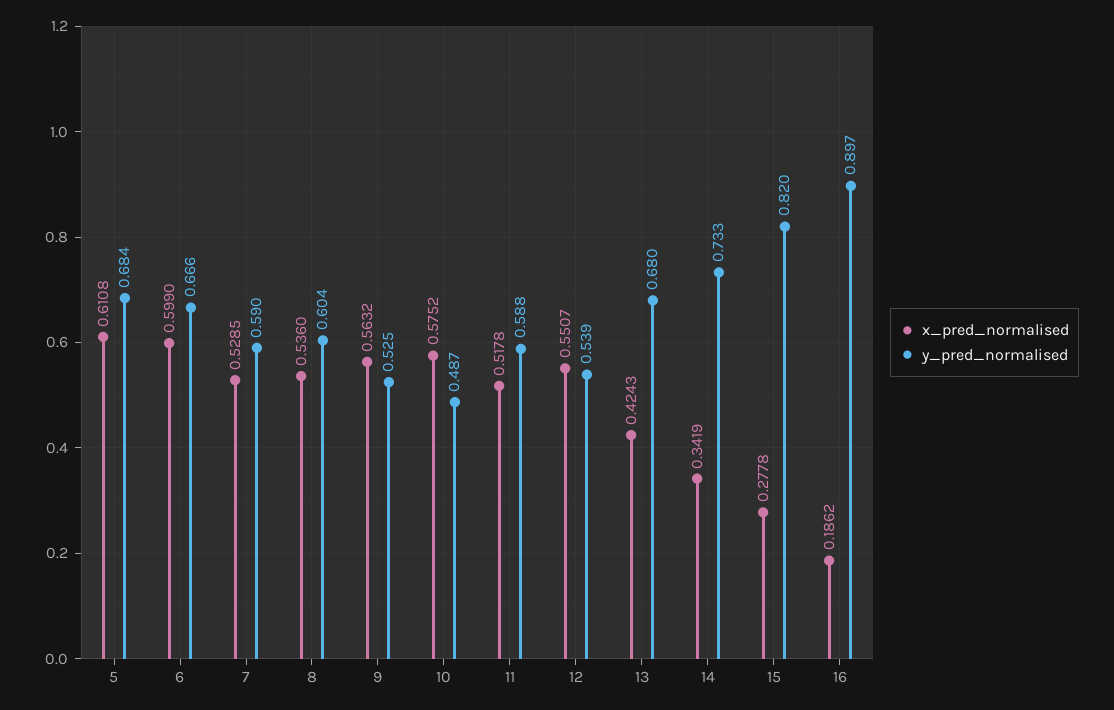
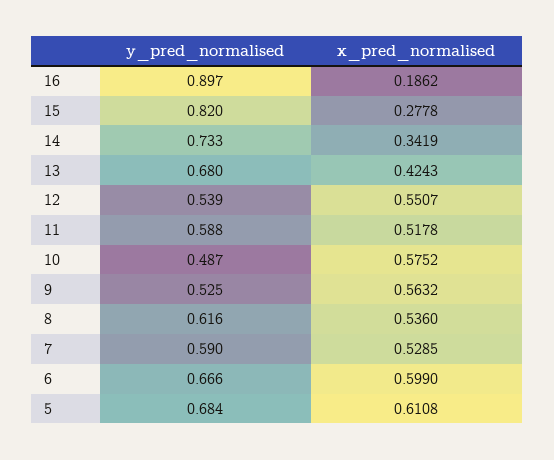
  {
    "x_pred_normalised": {
      "5": 0.6108,
      "6": 0.599,
      "7": 0.5285,
      "8": 0.536,
      "9": 0.5632,
      "10": 0.5752,
      "11": 0.5178,
      "12": 0.5507,
      "13": 0.4243,
      "14": 0.3419,
      "15": 0.2778,
      "16": 0.1862
    },
    "y_pred_normalised": {
      "5": 0.684,
      "6": 0.666,
      "7": 0.59,
-     "8": 0.604,
+     "8": 0.616,
      "9": 0.525,
      "10": 0.487,
      "11": 0.588,
      "12": 0.539,
      "13": 0.68,
      "14": 0.733,
      "15": 0.82,
      "16": 0.897
    }
  }

